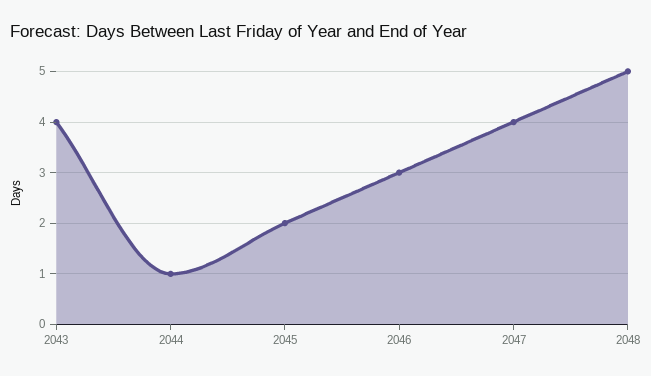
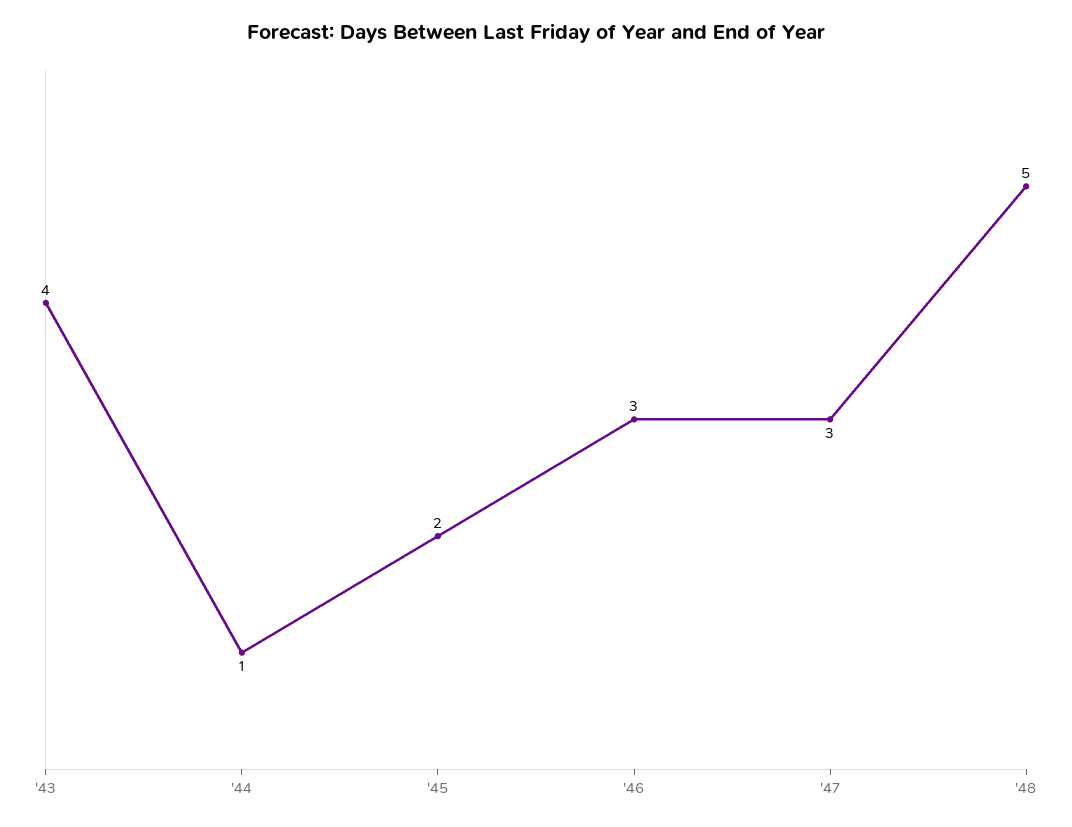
  {
    "2043": 4,
    "2044": 1,
    "2045": 2,
    "2046": 3,
-   "2047": 4,
+   "2047": 3,
    "2048": 5
  }

